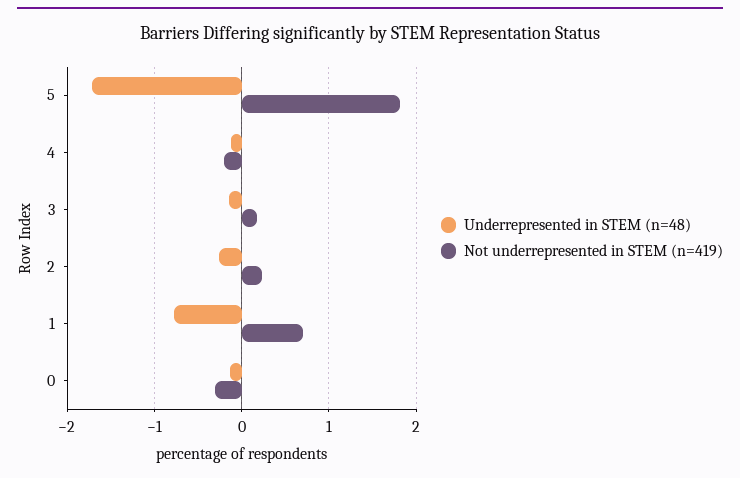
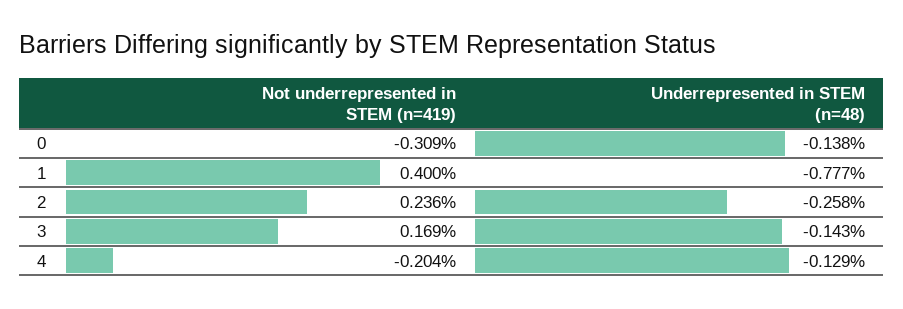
  {
    "Underrepresented in STEM (n=48)": {
-     "5": -1.7,
      "4": -0.129,
      "3": -0.143,
      "2": -0.258,
      "1": -0.777,
      "0": -0.138
    },
    "Not underrepresented in STEM (n=419)": {
-     "5": 1.8,
      "4": -0.204,
      "3": 0.169,
      "2": 0.236,
-     "1": 0.7,
+     "1": 0.4,
      "0": -0.309
    }
  }

